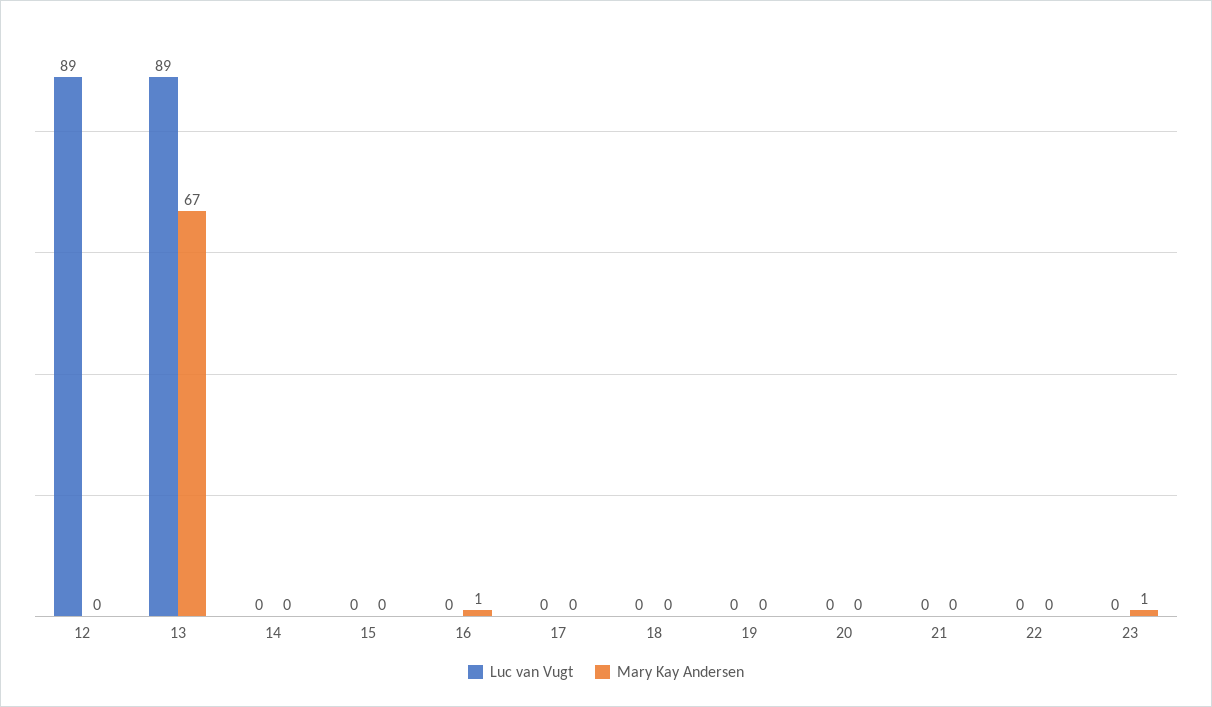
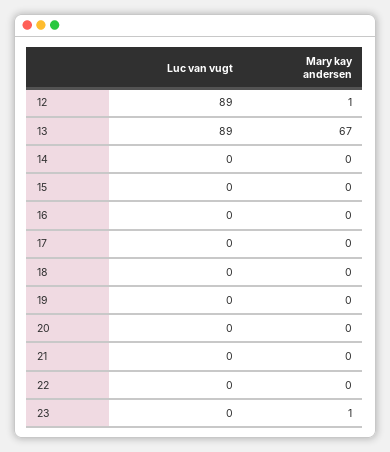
  {
    "Luc van Vugt": {
      "12": 89,
      "13": 89,
      "14": 0,
      "15": 0,
      "16": 0,
      "17": 0,
      "18": 0,
      "19": 0,
      "20": 0,
      "21": 0,
      "22": 0,
      "23": 0
    },
    "Mary Kay Andersen": {
-     "12": 0,
+     "12": 1,
      "13": 67,
      "14": 0,
      "15": 0,
-     "16": 1,
+     "16": 0,
      "17": 0,
      "18": 0,
      "19": 0,
      "20": 0,
      "21": 0,
      "22": 0,
      "23": 1
    }
  }

